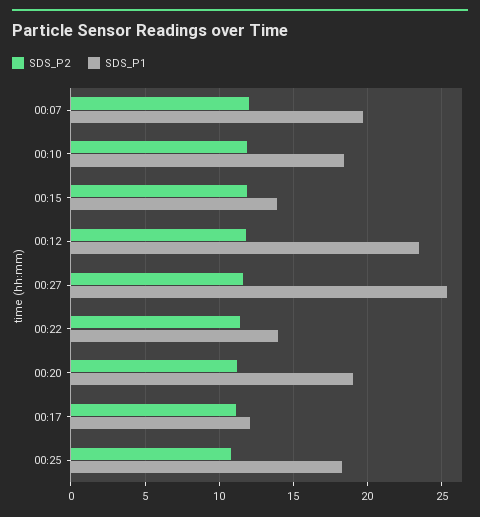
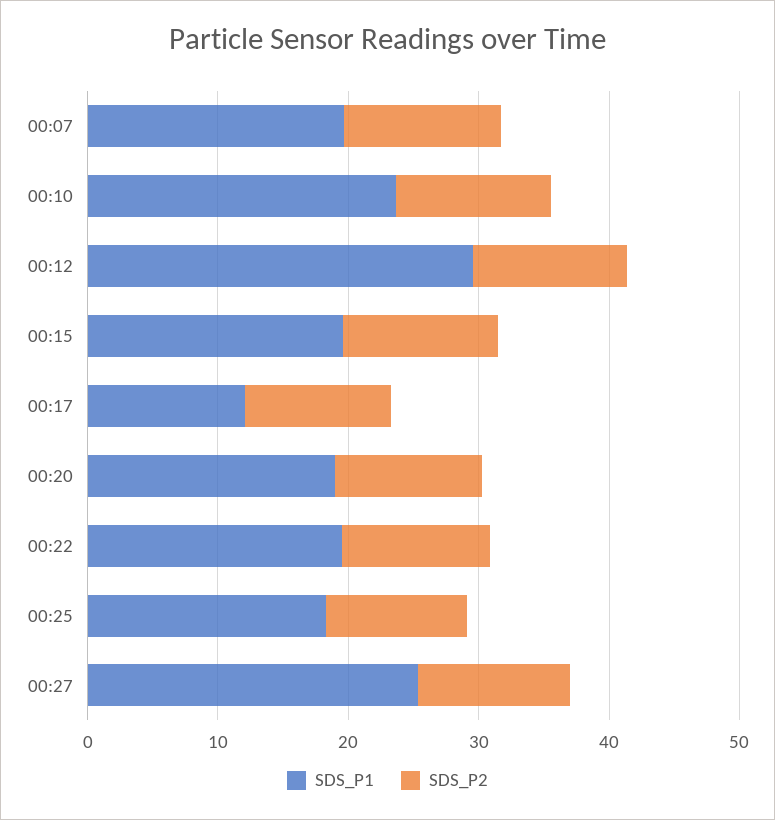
  {
    "SDS_P2": {
      "00:07": 12,
      "00:10": 12,
      "00:15": 12,
      "00:12": 12,
      "00:27": 11.5,
      "00:22": 11.5,
      "00:20": 11,
      "00:17": 11,
      "00:25": 11
    },
    "SDS_P1": {
      "00:07": 19.5,
-     "00:10": 18.5,
+     "00:10": 24,
-     "00:15": 14,
+     "00:15": 20,
-     "00:12": 23.5,
+     "00:12": 30,
      "00:27": 25.5,
-     "00:22": 14,
+     "00:22": 20,
      "00:20": 19,
      "00:17": 12,
      "00:25": 18.5
    }
  }

